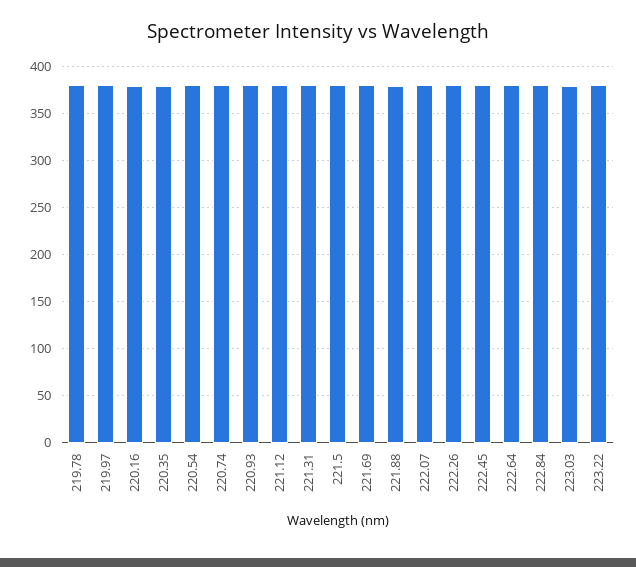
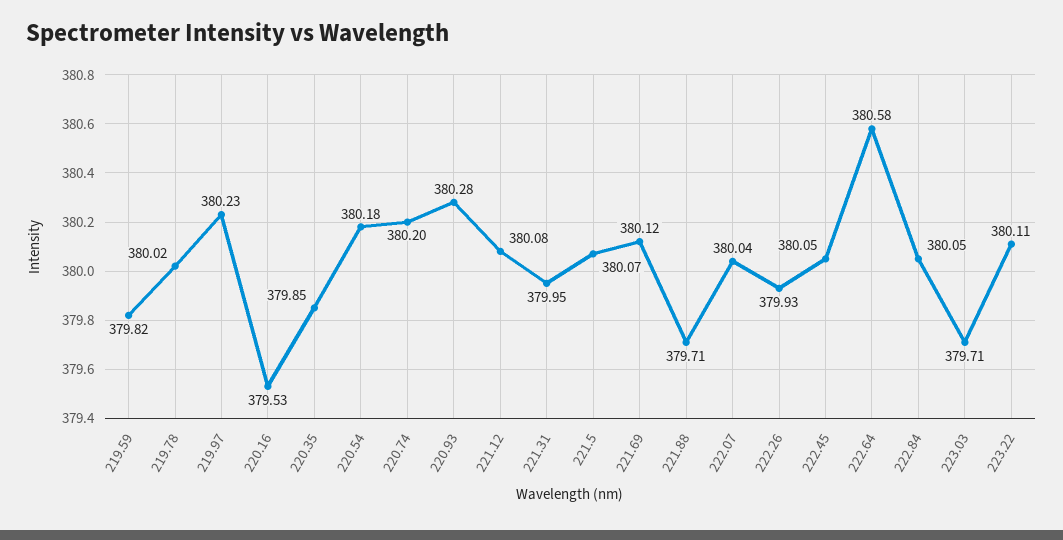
  {
    "219.78": 380.02,
    "219.97": 380.23,
    "220.16": 379.53,
    "220.35": 379.85,
    "220.54": 380.18,
    "220.74": 380.2,
    "220.93": 380.28,
    "221.12": 380.08,
    "221.31": 379.95,
    "221.5": 380.07,
    "221.69": 380.12,
    "221.88": 379.71,
    "222.07": 380.04,
    "222.26": 379.93,
    "222.45": 380.05,
    "222.64": 380.58,
    "222.84": 380.05,
    "223.03": 379.71,
-   "223.22": 380.11
+   "223.22": 380.11,
+   "219.59": 379.82
  }

